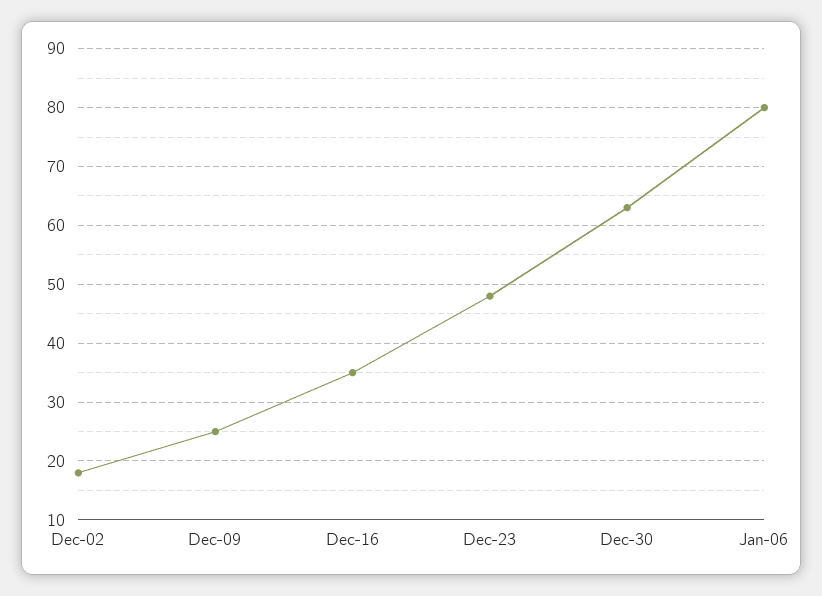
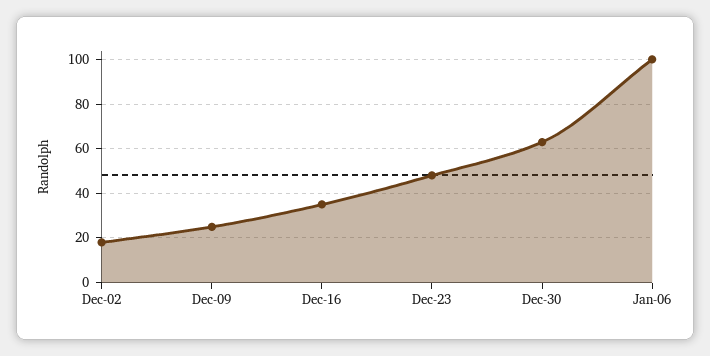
  {
    "Dec-02": 20,
    "Dec-09": 25,
    "Dec-16": 35,
    "Dec-23": 50,
    "Dec-30": 65,
-   "Jan-06": 80
+   "Jan-06": 100
  }

